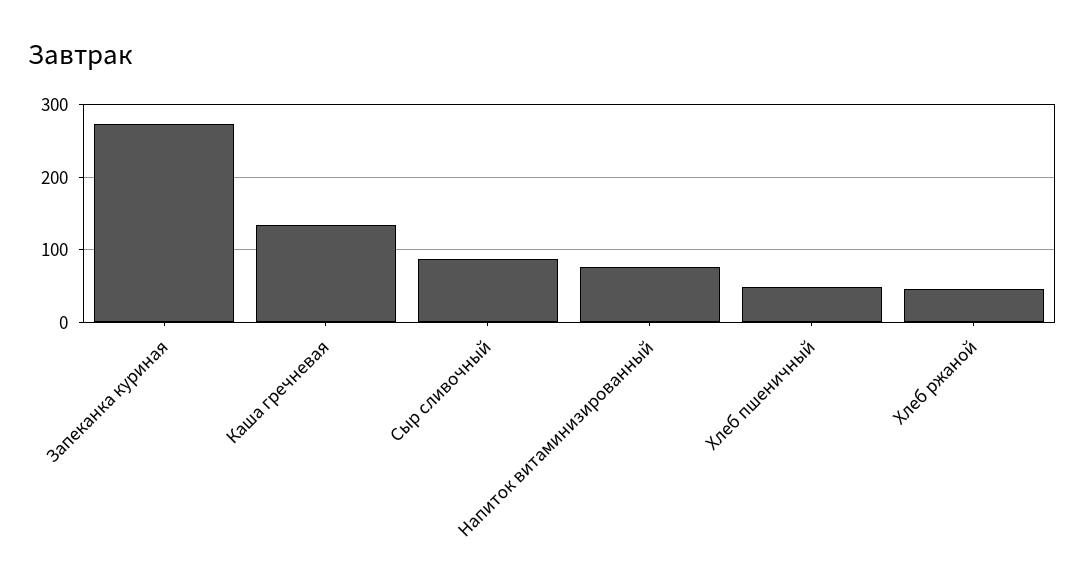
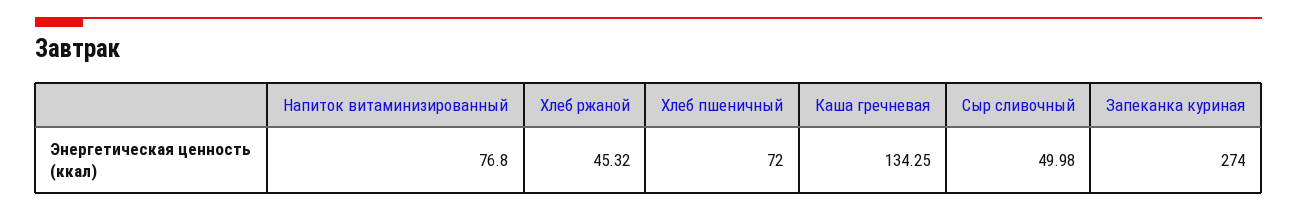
  {
    "Запеканка куриная": 274,
    "Каша гречневая": 134.25,
-   "Сыр сливочный": 90,
+   "Сыр сливочный": 49.98,
    "Напиток витаминизированный": 76.8,
-   "Хлеб пшеничный": 50,
+   "Хлеб пшеничный": 72,
    "Хлеб ржаной": 45.32
  }

